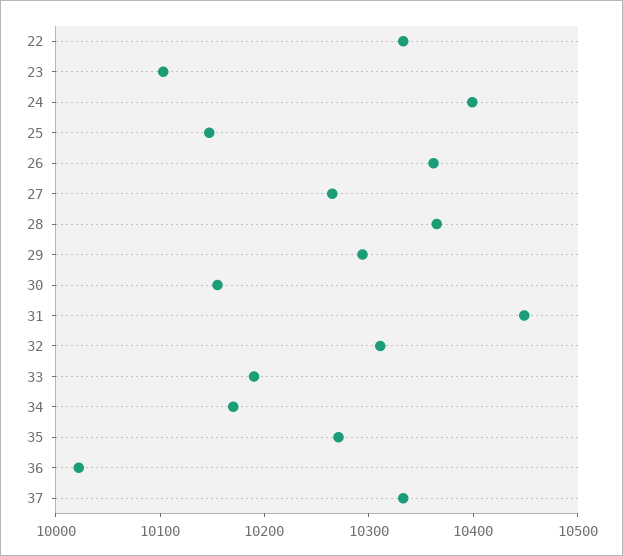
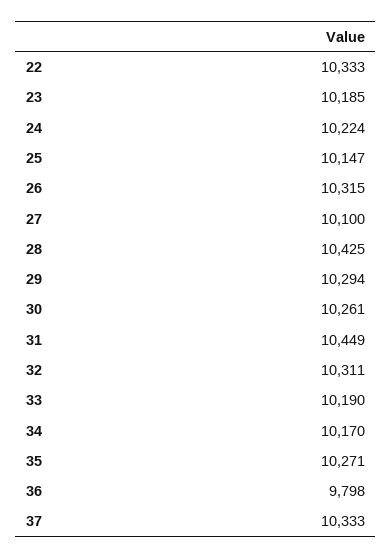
  {
    "22": 10333,
-   "23": 10100,
+   "23": 10185,
-   "24": 10400,
+   "24": 10224,
    "25": 10147,
-   "26": 10360,
+   "26": 10315,
-   "27": 10260,
+   "27": 10100,
-   "28": 10360,
+   "28": 10425,
    "29": 10294,
-   "30": 10160,
+   "30": 10261,
    "31": 10449,
    "32": 10311,
    "33": 10190,
    "34": 10170,
    "35": 10271,
-   "36": 10020,
+   "36": 9798,
    "37": 10333
  }

